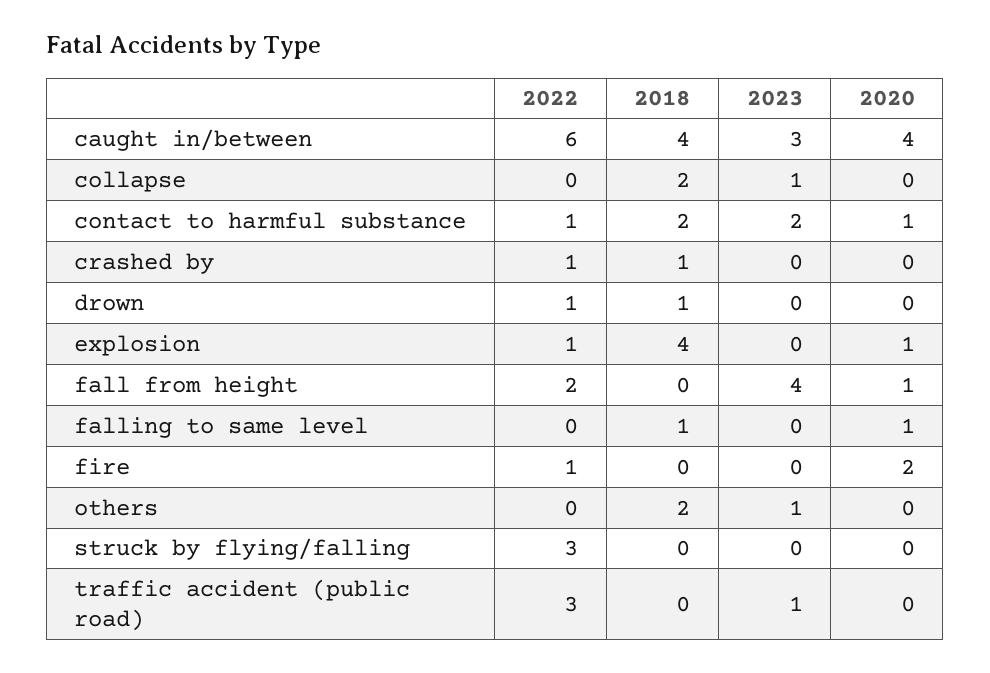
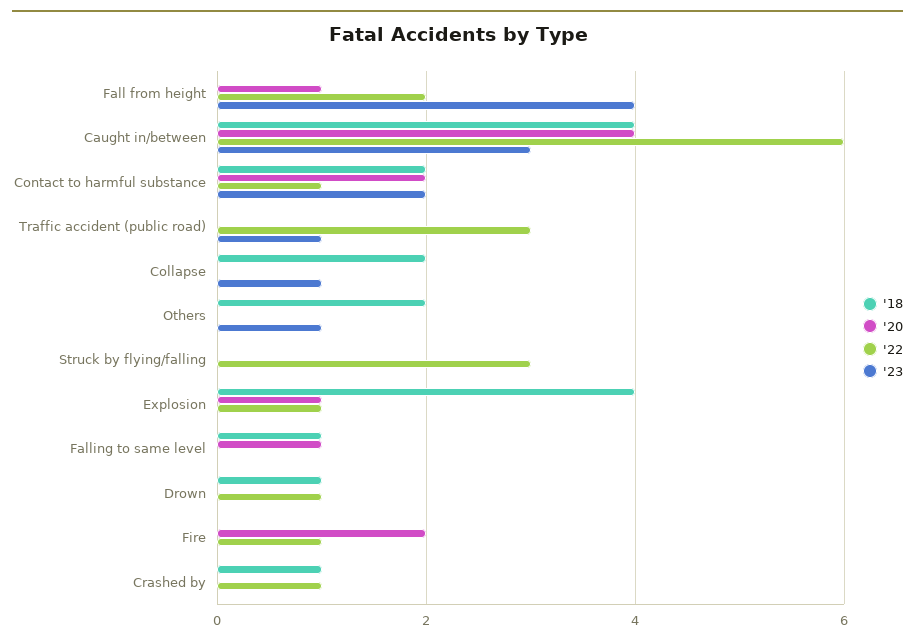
  {
    "2022": {
      "caught in/between": 6,
      "collapse": 0,
      "contact to harmful substance": 1,
      "crashed by": 1,
      "drown": 1,
      "explosion": 1,
      "fall from height": 2,
      "falling to same level": 0,
      "fire": 1,
      "others": 0,
      "struck by flying/falling": 3,
      "traffic accident (public road)": 3
    },
    "2018": {
      "caught in/between": 4,
      "collapse": 2,
      "contact to harmful substance": 2,
      "crashed by": 1,
      "drown": 1,
      "explosion": 4,
      "fall from height": 0,
      "falling to same level": 1,
      "fire": 0,
      "others": 2,
      "struck by flying/falling": 0,
      "traffic accident (public road)": 0
    },
    "2023": {
      "caught in/between": 3,
      "collapse": 1,
      "contact to harmful substance": 2,
      "crashed by": 0,
      "drown": 0,
      "explosion": 0,
      "fall from height": 4,
      "falling to same level": 0,
      "fire": 0,
      "others": 1,
      "struck by flying/falling": 0,
      "traffic accident (public road)": 1
    },
    "2020": {
      "caught in/between": 4,
      "collapse": 0,
-     "contact to harmful substance": 1,
+     "contact to harmful substance": 2,
      "crashed by": 0,
      "drown": 0,
      "explosion": 1,
      "fall from height": 1,
      "falling to same level": 1,
      "fire": 2,
      "others": 0,
      "struck by flying/falling": 0,
      "traffic accident (public road)": 0
    }
  }

